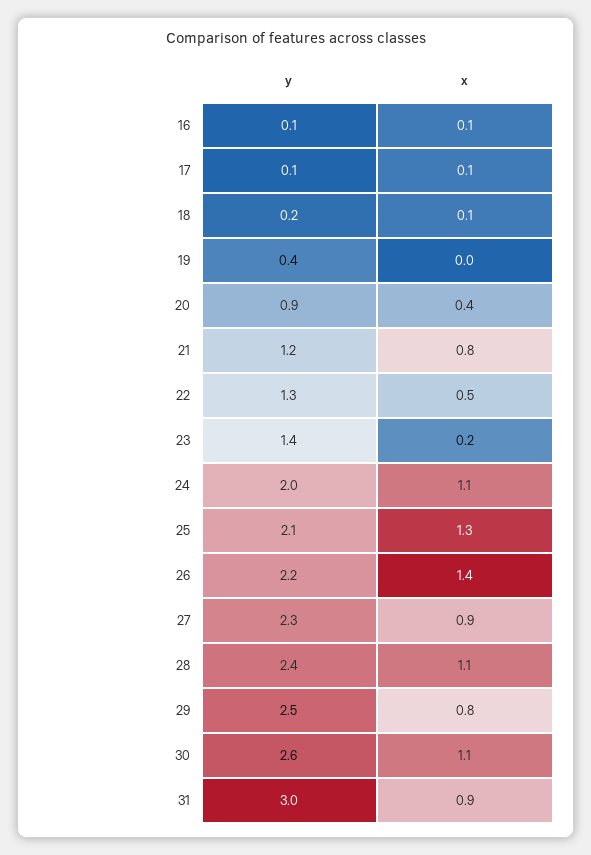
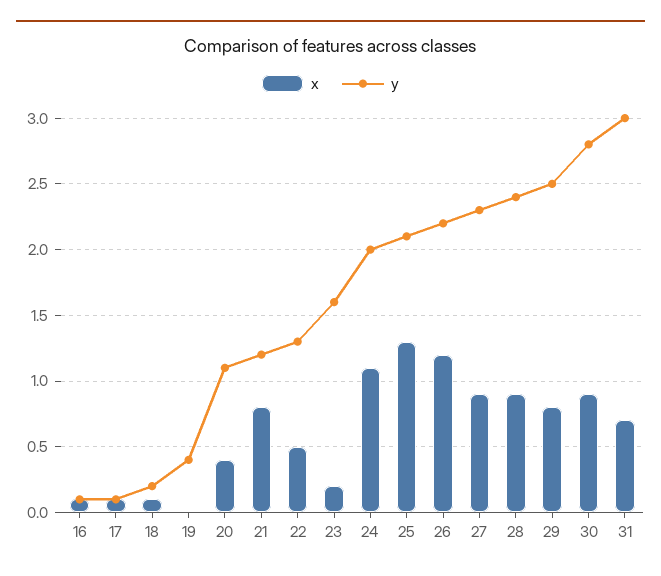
  {
    "y": {
      "16": 0.1,
      "17": 0.1,
      "18": 0.2,
      "19": 0.4,
-     "20": 0.9,
+     "20": 1.1,
      "21": 1.2,
      "22": 1.3,
-     "23": 1.4,
+     "23": 1.6,
      "24": 2,
      "25": 2.1,
      "26": 2.2,
      "27": 2.3,
      "28": 2.4,
      "29": 2.5,
-     "30": 2.6,
+     "30": 2.8,
      "31": 3
    },
    "x": {
      "16": 0.1,
      "17": 0.1,
      "18": 0.1,
      "19": 0,
      "20": 0.4,
      "21": 0.8,
      "22": 0.5,
      "23": 0.2,
      "24": 1.1,
      "25": 1.3,
-     "26": 1.4,
+     "26": 1.2,
      "27": 0.9,
-     "28": 1.1,
+     "28": 0.9,
      "29": 0.8,
-     "30": 1.1,
+     "30": 0.9,
-     "31": 0.9
+     "31": 0.7
    }
  }

